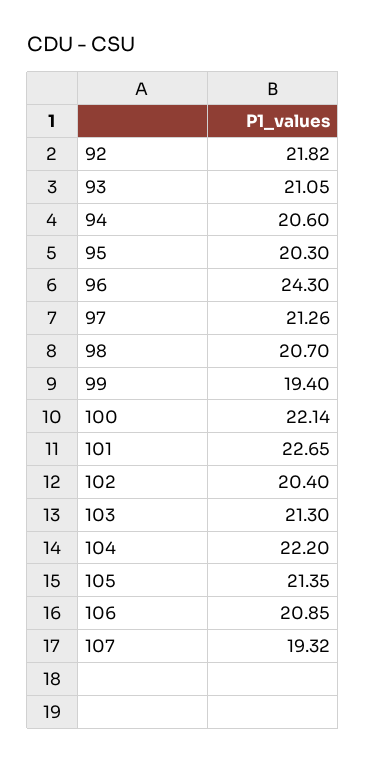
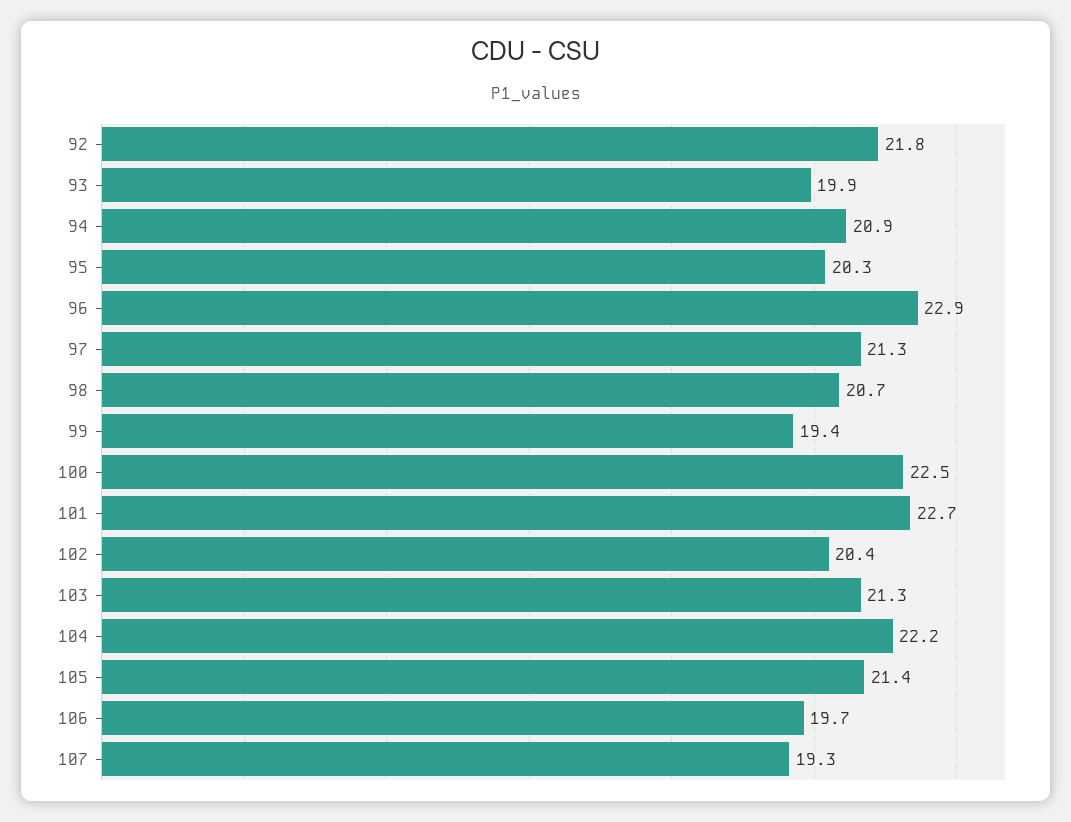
  {
    "92": 21.82,
-   "93": 21.05,
+   "93": 19.9,
-   "94": 20.6,
+   "94": 20.9,
    "95": 20.3,
-   "96": 24.3,
+   "96": 22.9,
    "97": 21.26,
    "98": 20.7,
    "99": 19.4,
-   "100": 22.14,
+   "100": 22.5,
    "101": 22.65,
    "102": 20.4,
    "103": 21.3,
    "104": 22.2,
    "105": 21.35,
-   "106": 20.85,
+   "106": 19.7,
    "107": 19.32
  }

